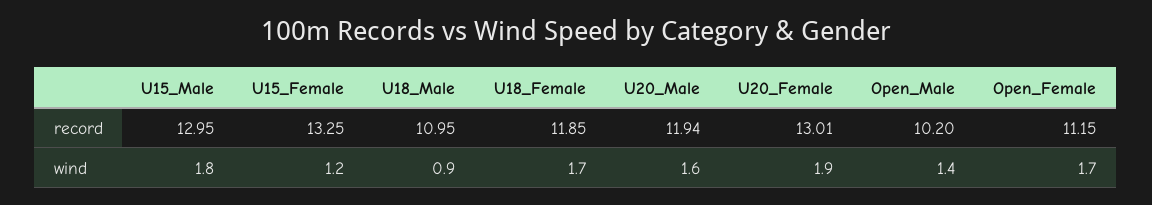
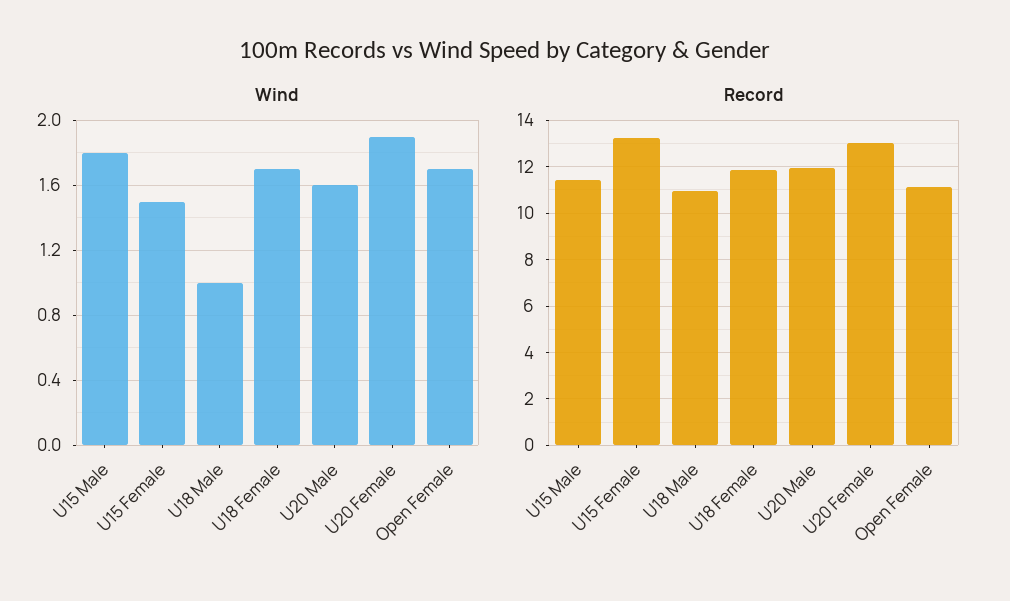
  {
    "record": {
-     "U15_Male": 12.95,
+     "U15_Male": 11.5,
      "U15_Female": 13.25,
      "U18_Male": 10.95,
      "U18_Female": 11.85,
      "U20_Male": 11.94,
      "U20_Female": 13.01,
-     "Open_Male": 10.2,
      "Open_Female": 11.15
    },
    "wind": {
      "U15_Male": 1.8,
-     "U15_Female": 1.2,
+     "U15_Female": 1.5,
-     "U18_Male": 0.9,
+     "U18_Male": 1,
      "U18_Female": 1.7,
      "U20_Male": 1.6,
      "U20_Female": 1.9,
-     "Open_Male": 1.4,
      "Open_Female": 1.7
    }
  }

